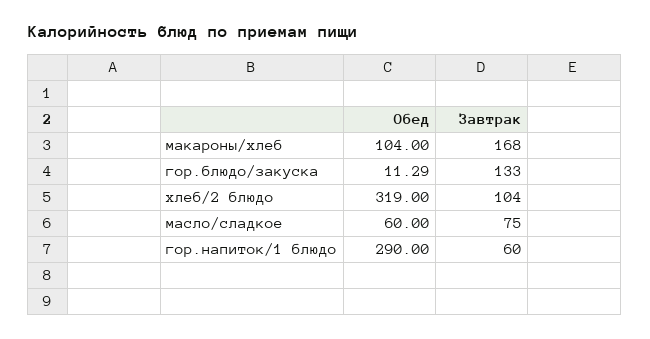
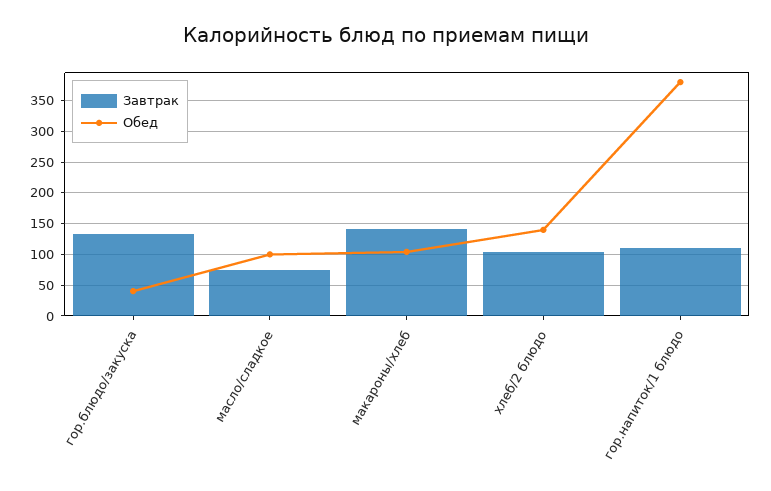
  {
    "Обед": {
      "макароны/хлеб": 104,
-     "гор.блюдо/закуска": 11.29,
+     "гор.блюдо/закуска": 40,
-     "хлеб/2 блюдо": 319,
+     "хлеб/2 блюдо": 140,
-     "масло/сладкое": 60,
+     "масло/сладкое": 100,
-     "гор.напиток/1 блюдо": 290
+     "гор.напиток/1 блюдо": 380
    },
    "Завтрак": {
-     "макароны/хлеб": 168,
+     "макароны/хлеб": 140,
      "гор.блюдо/закуска": 133,
      "хлеб/2 блюдо": 104,
      "масло/сладкое": 75,
-     "гор.напиток/1 блюдо": 60
+     "гор.напиток/1 блюдо": 110
    }
  }

